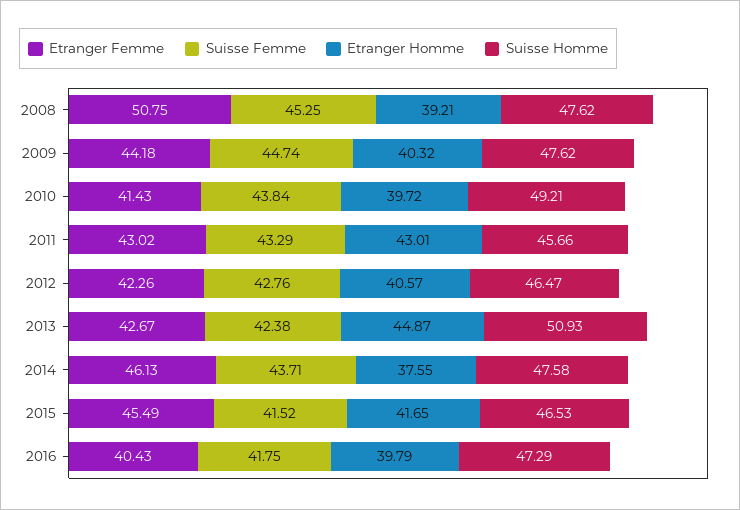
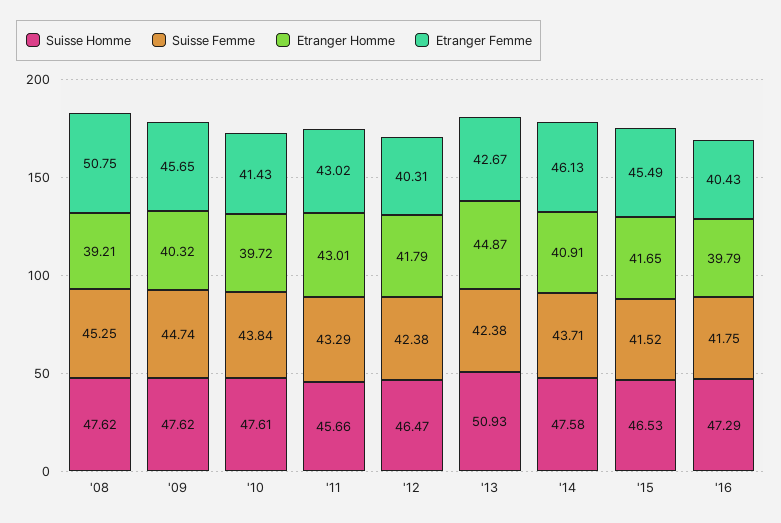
  {
    "Etranger Femme": {
      "2008": 50.75,
-     "2009": 44.18,
+     "2009": 45.65,
      "2010": 41.43,
      "2011": 43.02,
-     "2012": 42.26,
+     "2012": 40.31,
      "2013": 42.67,
      "2014": 46.13,
      "2015": 45.49,
      "2016": 40.43
    },
    "Suisse Femme": {
      "2008": 45.25,
      "2009": 44.74,
      "2010": 43.84,
      "2011": 43.29,
-     "2012": 42.76,
+     "2012": 42.38,
      "2013": 42.38,
      "2014": 43.71,
      "2015": 41.52,
      "2016": 41.75
    },
    "Etranger Homme": {
      "2008": 39.21,
      "2009": 40.32,
      "2010": 39.72,
      "2011": 43.01,
-     "2012": 40.57,
+     "2012": 41.79,
      "2013": 44.87,
-     "2014": 37.55,
+     "2014": 40.91,
      "2015": 41.65,
      "2016": 39.79
    },
    "Suisse Homme": {
      "2008": 47.62,
      "2009": 47.62,
-     "2010": 49.21,
+     "2010": 47.61,
      "2011": 45.66,
      "2012": 46.47,
      "2013": 50.93,
      "2014": 47.58,
      "2015": 46.53,
      "2016": 47.29
    }
  }

